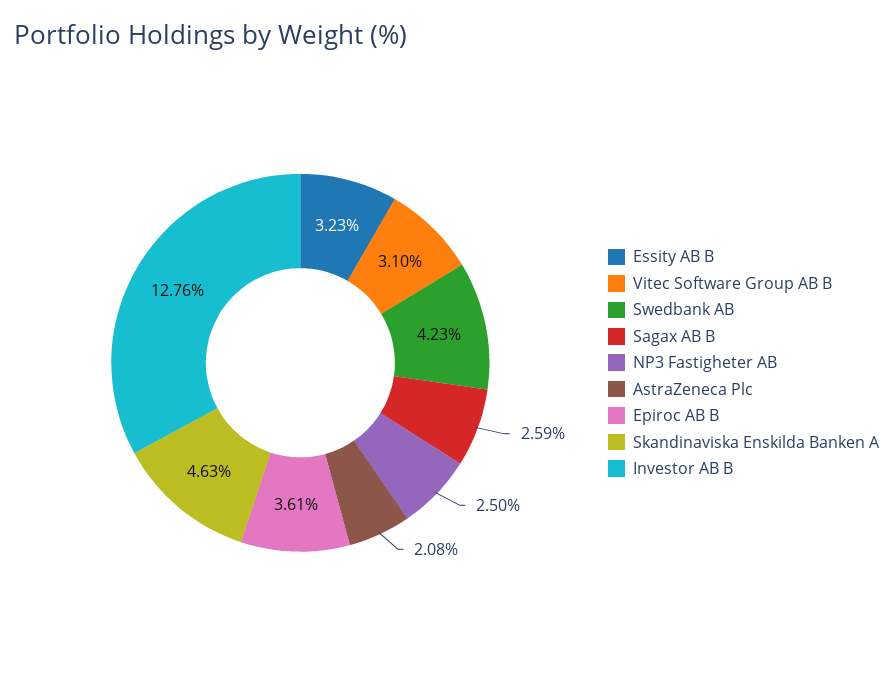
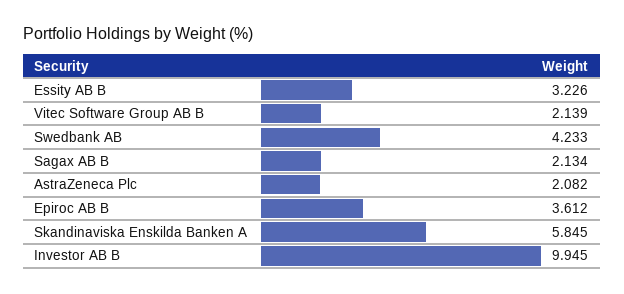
  {
    "Essity AB B": 3.226,
-   "Vitec Software Group AB B": 3.1,
+   "Vitec Software Group AB B": 2.139,
    "Swedbank AB": 4.233,
-   "Sagax AB B": 2.59,
+   "Sagax AB B": 2.134,
-   "NP3 Fastigheter AB": 2.5,
    "AstraZeneca Plc": 2.082,
    "Epiroc AB B": 3.612,
-   "Skandinaviska Enskilda Banken A": 4.63,
+   "Skandinaviska Enskilda Banken A": 5.845,
-   "Investor AB B": 12.76
+   "Investor AB B": 9.945
  }

